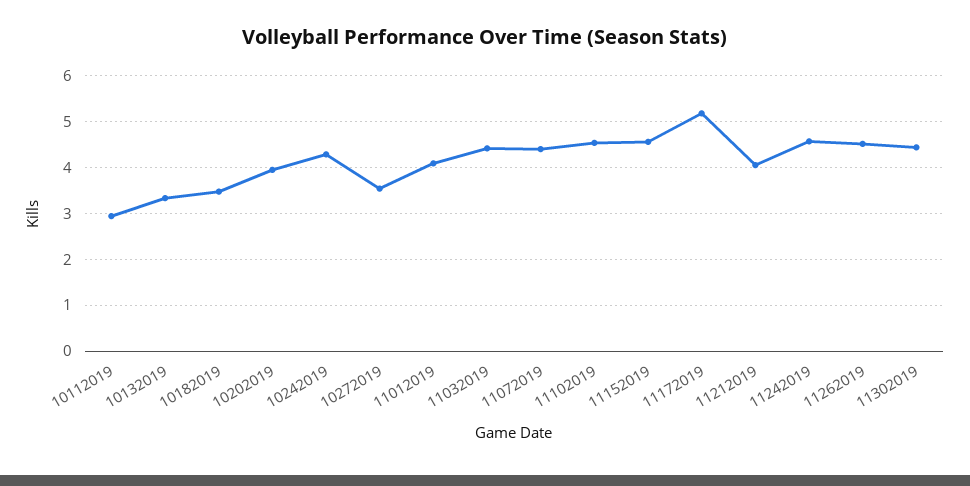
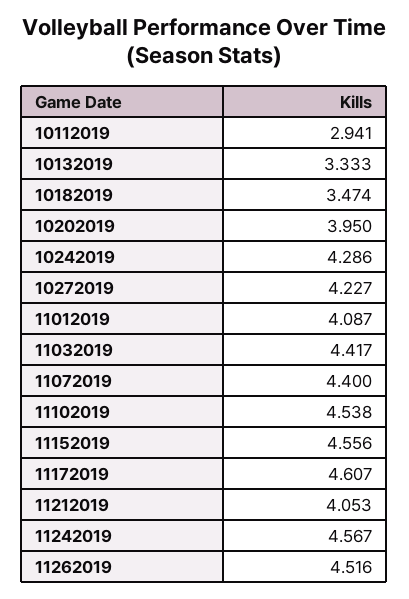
  {
    "10112019": 2.941,
    "10132019": 3.333,
    "10182019": 3.474,
    "10202019": 3.95,
    "10242019": 4.286,
-   "10272019": 3.6,
+   "10272019": 4.227,
    "11012019": 4.087,
    "11032019": 4.417,
    "11072019": 4.4,
    "11102019": 4.538,
    "11152019": 4.556,
-   "11172019": 5.2,
+   "11172019": 4.607,
    "11212019": 4.053,
    "11242019": 4.567,
-   "11262019": 4.516,
+   "11262019": 4.516
-   "11302019": 4.4
  }

